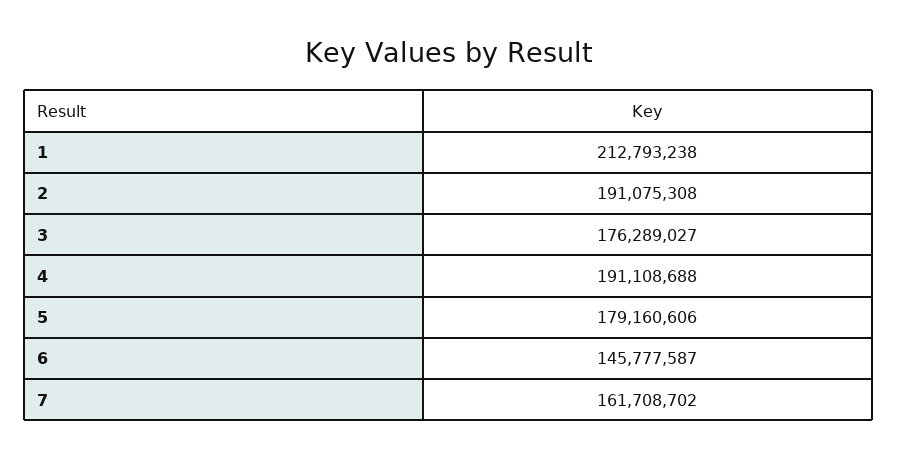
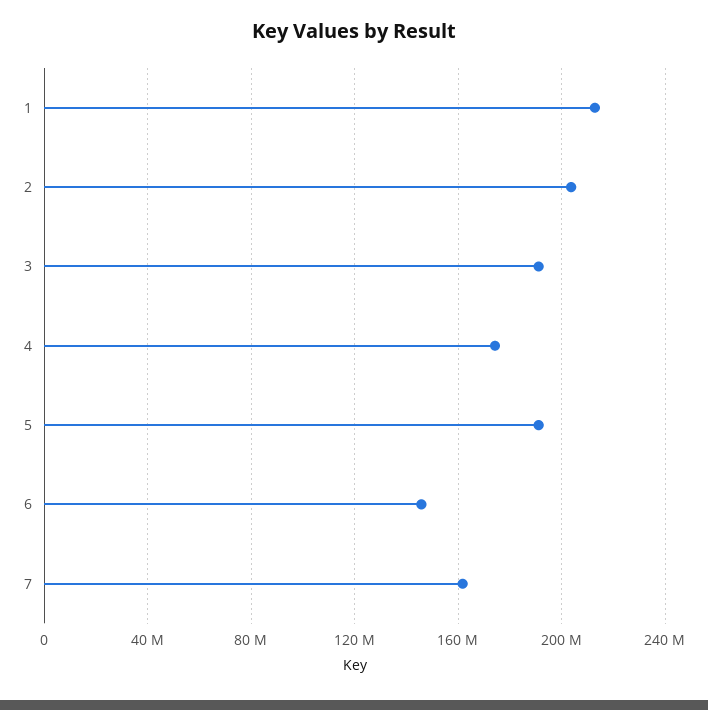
  {
    "1": 212793238,
-   "2": 191075308,
+   "2": 205000000,
-   "3": 176289027,
+   "3": 190000000,
-   "4": 191108688,
+   "4": 175000000,
-   "5": 179160606,
+   "5": 190000000,
    "6": 145777587,
    "7": 161708702
  }

